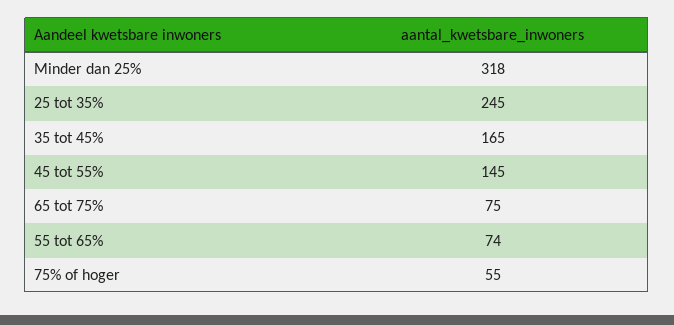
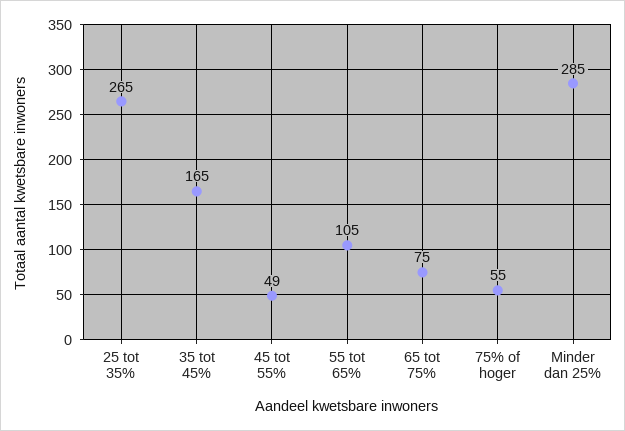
  {
-   "Minder dan 25%": 318,
+   "Minder dan 25%": 285,
-   "25 tot 35%": 245,
+   "25 tot 35%": 265,
    "35 tot 45%": 165,
-   "45 tot 55%": 145,
+   "45 tot 55%": 49,
    "65 tot 75%": 75,
-   "55 tot 65%": 74,
+   "55 tot 65%": 105,
    "75% of hoger": 55
  }

